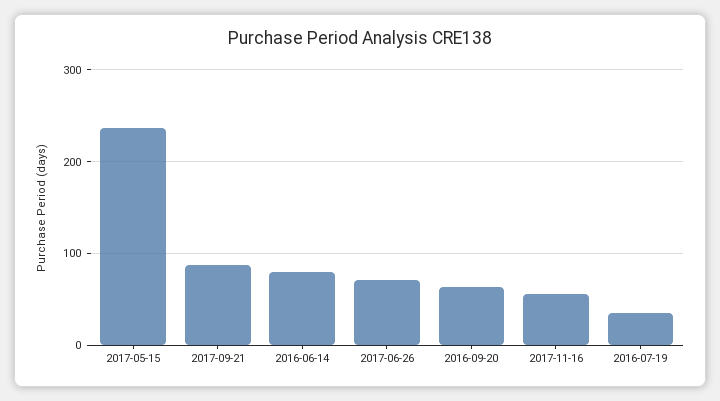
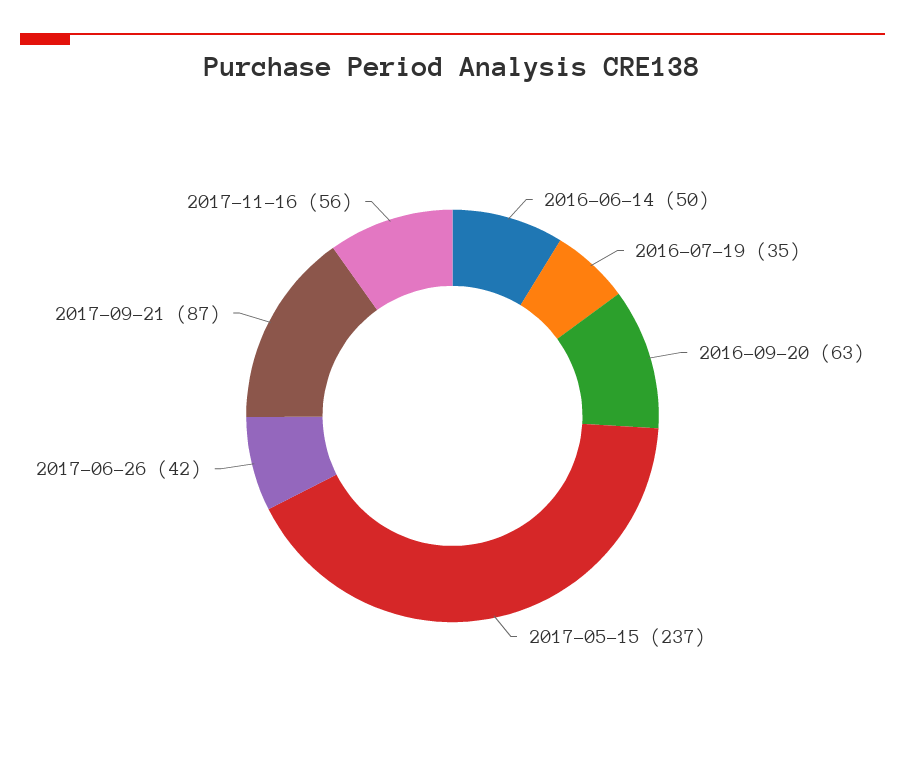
  {
    "2017-05-15": 237,
    "2017-09-21": 87,
-   "2016-06-14": 80,
+   "2016-06-14": 50,
-   "2017-06-26": 70,
+   "2017-06-26": 42,
    "2016-09-20": 63,
    "2017-11-16": 56,
    "2016-07-19": 35
  }

